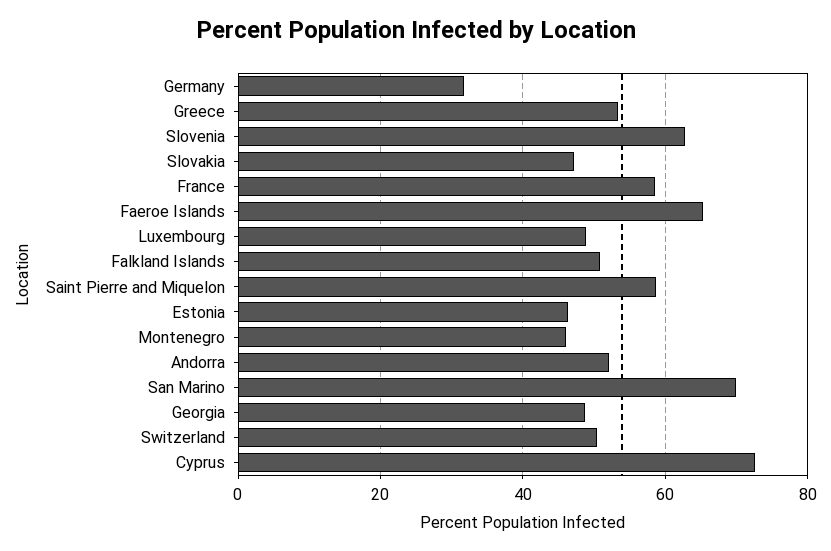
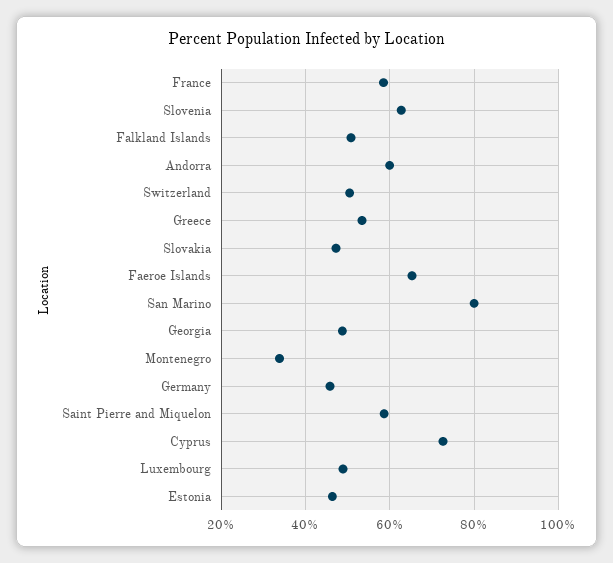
  {
-   "Germany": 32,
+   "Germany": 46,
    "Greece": 54,
    "Slovenia": 62,
    "Slovakia": 48,
    "France": 58,
    "Faeroe Islands": 66,
    "Luxembourg": 48,
    "Falkland Islands": 50,
    "Saint Pierre and Miquelon": 58,
    "Estonia": 46,
-   "Montenegro": 46,
+   "Montenegro": 34,
-   "Andorra": 52,
+   "Andorra": 60,
-   "San Marino": 70,
+   "San Marino": 80,
    "Georgia": 48,
    "Switzerland": 50,
    "Cyprus": 72
  }

